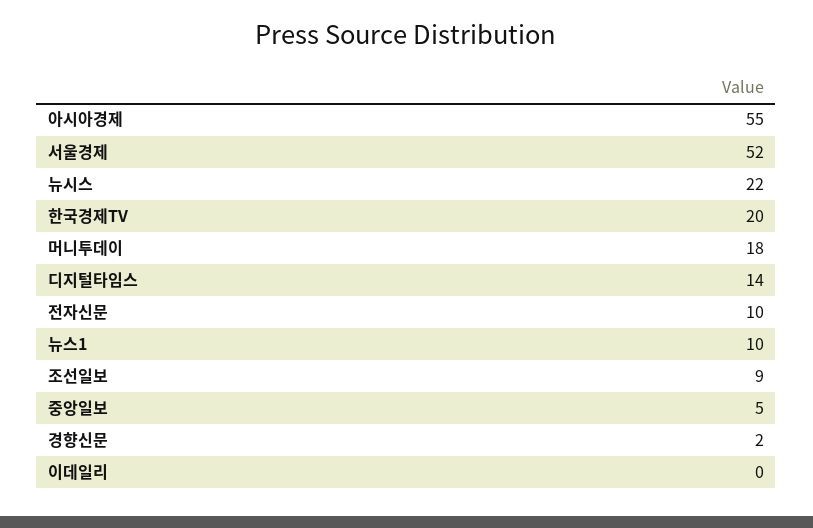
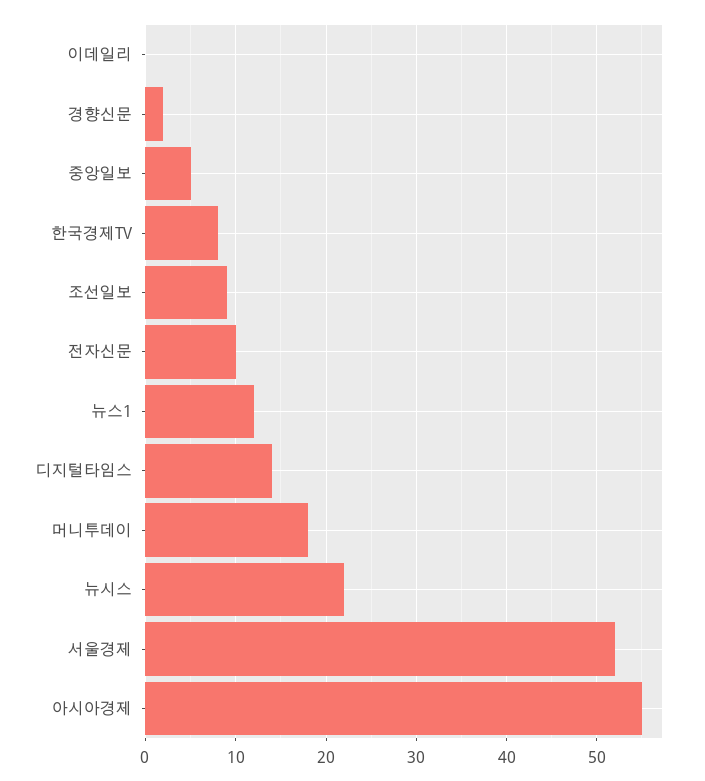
  {
    "아시아경제": 55,
    "서울경제": 52,
    "뉴시스": 22,
-   "한국경제TV": 20,
+   "한국경제TV": 8,
    "머니투데이": 18,
    "디지털타임스": 14,
    "전자신문": 10,
-   "뉴스1": 10,
+   "뉴스1": 12,
    "조선일보": 9,
    "중앙일보": 5,
    "경향신문": 2,
    "이데일리": 0
  }

